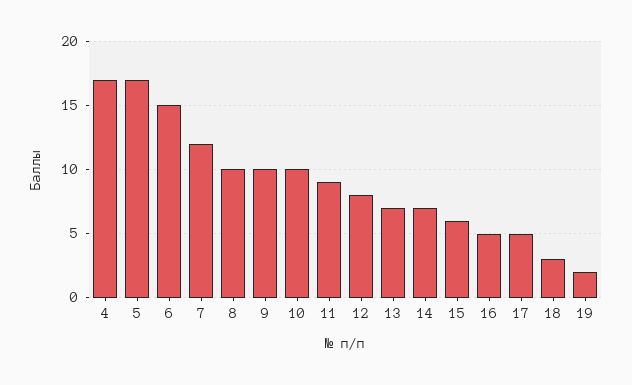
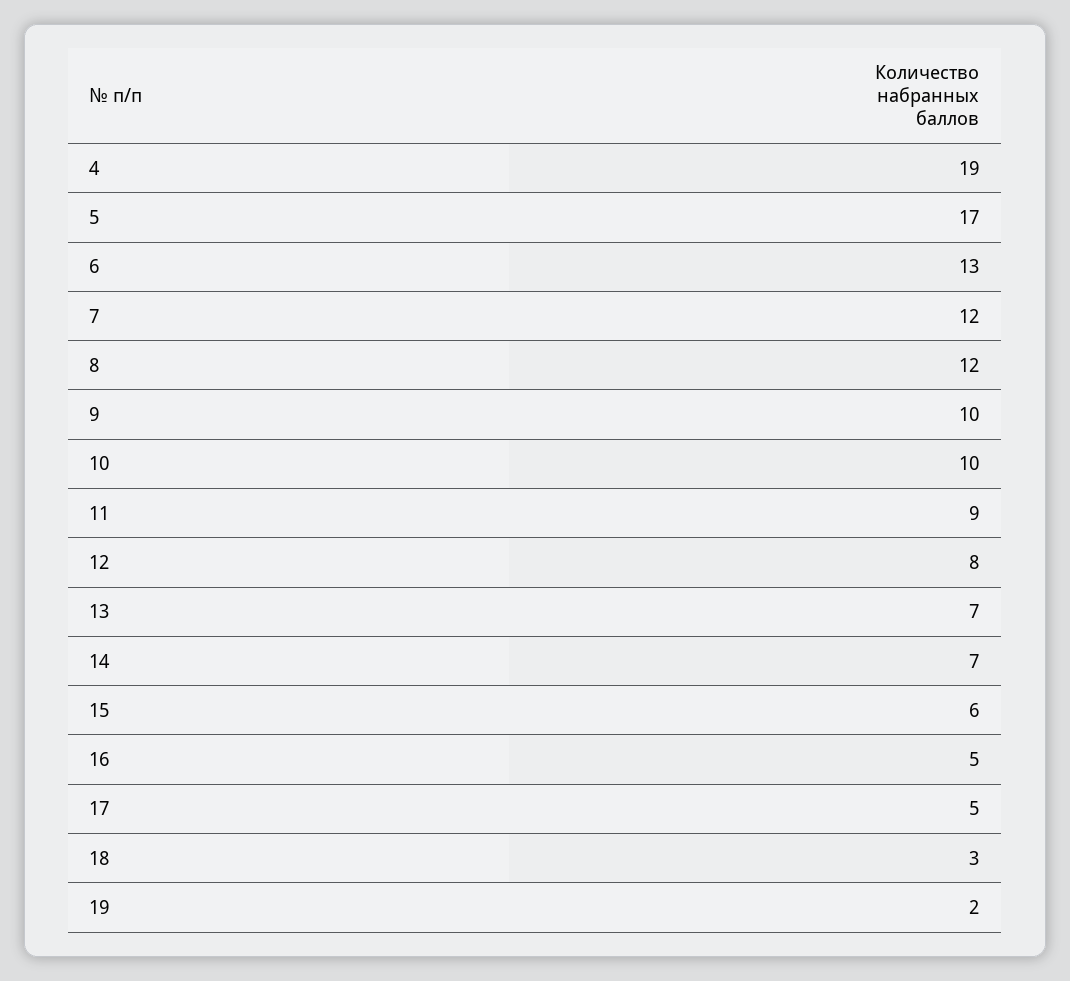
  {
-   "4": 17,
+   "4": 19,
    "5": 17,
-   "6": 15,
+   "6": 13,
    "7": 12,
-   "8": 10,
+   "8": 12,
    "9": 10,
    "10": 10,
    "11": 9,
    "12": 8,
    "13": 7,
    "14": 7,
    "15": 6,
    "16": 5,
    "17": 5,
    "18": 3,
    "19": 2
  }

